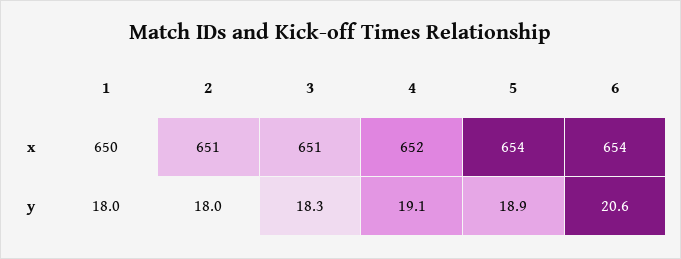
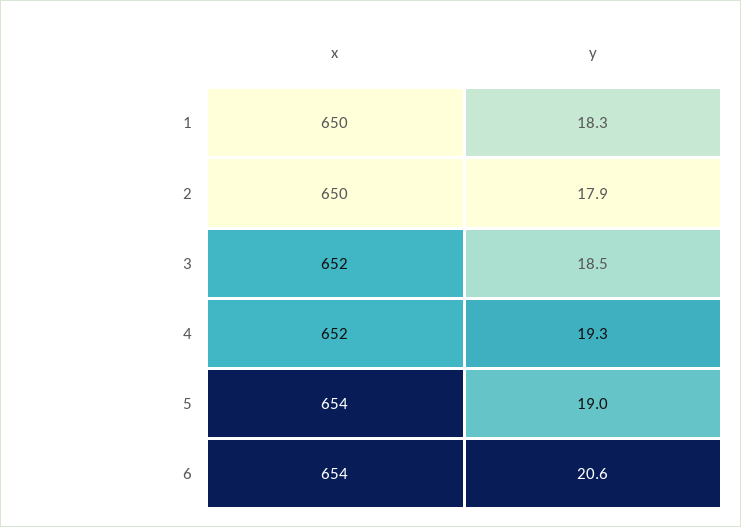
  {
    "1": {
      "x": 650,
-     "y": 18
+     "y": 18.3
    },
    "2": {
-     "x": 651,
+     "x": 650,
-     "y": 18
+     "y": 17.9
    },
    "3": {
-     "x": 651,
+     "x": 652,
-     "y": 18.3
+     "y": 18.5
    },
    "4": {
      "x": 652,
-     "y": 19.1
+     "y": 19.3
    },
    "5": {
      "x": 654,
-     "y": 18.9
+     "y": 19
    },
    "6": {
      "x": 654,
      "y": 20.6
    }
  }

